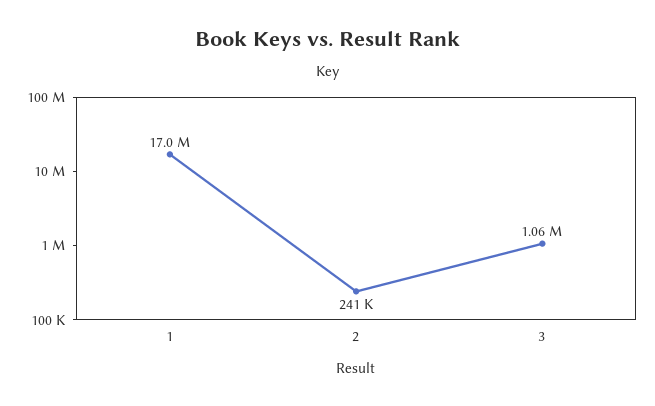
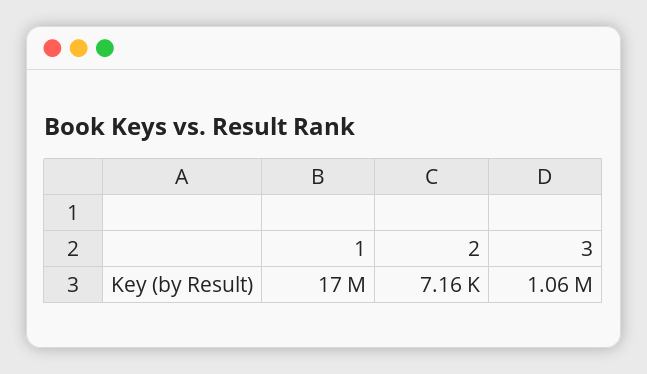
  {
    "1": 17000000,
-   "2": 241000,
+   "2": 7160,
    "3": 1060000
  }

